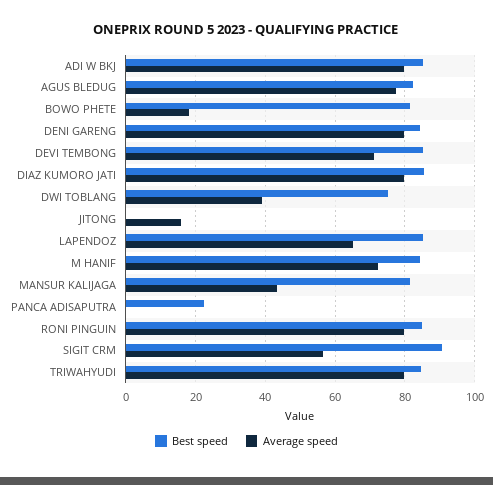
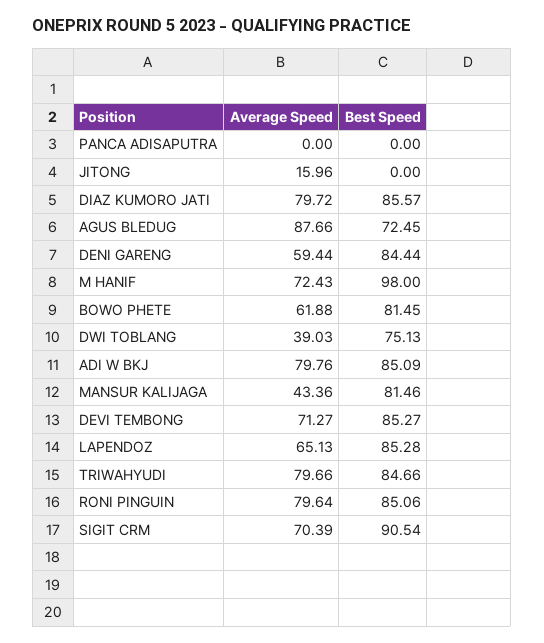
  {
    "Best speed": {
      "ADI W BKJ": 85.09,
-     "AGUS BLEDUG": 82,
+     "AGUS BLEDUG": 72.45,
      "BOWO PHETE": 81.45,
      "DENI GARENG": 84.44,
      "DEVI TEMBONG": 85.27,
      "DIAZ KUMORO JATI": 85.57,
      "DWI TOBLANG": 75.13,
      "JITONG": 0,
      "LAPENDOZ": 85.28,
-     "M HANIF": 84,
+     "M HANIF": 98,
      "MANSUR KALIJAGA": 81.46,
-     "PANCA ADISAPUTRA": 22,
+     "PANCA ADISAPUTRA": 0,
      "RONI PINGUIN": 85.06,
      "SIGIT CRM": 90.54,
      "TRIWAHYUDI": 84.66
    },
    "Average speed": {
      "ADI W BKJ": 79.76,
-     "AGUS BLEDUG": 78,
+     "AGUS BLEDUG": 87.66,
-     "BOWO PHETE": 18,
+     "BOWO PHETE": 61.88,
-     "DENI GARENG": 80,
+     "DENI GARENG": 59.44,
      "DEVI TEMBONG": 71.27,
      "DIAZ KUMORO JATI": 79.72,
      "DWI TOBLANG": 39.03,
      "JITONG": 15.96,
      "LAPENDOZ": 65.13,
      "M HANIF": 72.43,
      "MANSUR KALIJAGA": 43.36,
      "PANCA ADISAPUTRA": 0,
      "RONI PINGUIN": 79.64,
-     "SIGIT CRM": 56,
+     "SIGIT CRM": 70.39,
      "TRIWAHYUDI": 79.66
    }
  }

